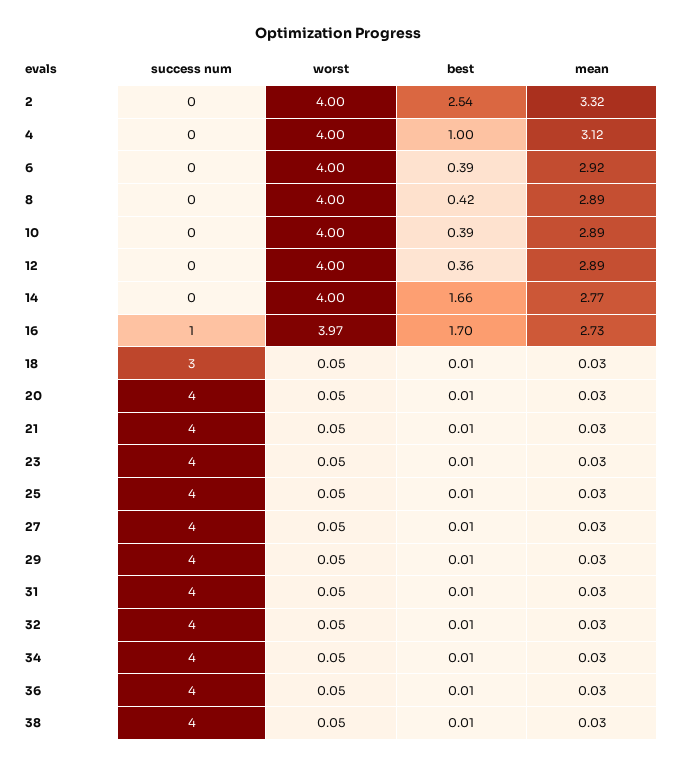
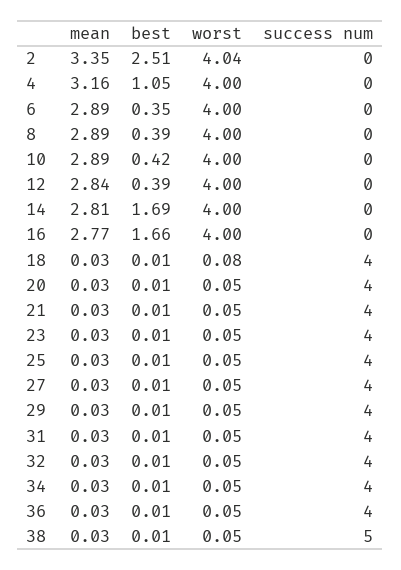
  {
    "success num": {
      "2": 0,
      "4": 0,
      "6": 0,
      "8": 0,
      "10": 0,
      "12": 0,
      "14": 0,
-     "16": 1,
+     "16": 0,
-     "18": 3,
+     "18": 4,
      "20": 4,
      "21": 4,
      "23": 4,
      "25": 4,
      "27": 4,
      "29": 4,
      "31": 4,
      "32": 4,
      "34": 4,
      "36": 4,
-     "38": 4
+     "38": 5
    },
    "worst": {
-     "2": 4,
+     "2": 4.04,
      "4": 4,
      "6": 4,
      "8": 4,
      "10": 4,
      "12": 4,
      "14": 4,
-     "16": 3.97,
+     "16": 4,
-     "18": 0.05,
+     "18": 0.08,
      "20": 0.05,
      "21": 0.05,
      "23": 0.05,
      "25": 0.05,
      "27": 0.05,
      "29": 0.05,
      "31": 0.05,
      "32": 0.05,
      "34": 0.05,
      "36": 0.05,
      "38": 0.05
    },
    "best": {
-     "2": 2.54,
+     "2": 2.51,
-     "4": 1,
+     "4": 1.05,
-     "6": 0.39,
+     "6": 0.35,
-     "8": 0.42,
+     "8": 0.39,
-     "10": 0.39,
+     "10": 0.42,
-     "12": 0.36,
+     "12": 0.39,
-     "14": 1.66,
+     "14": 1.69,
-     "16": 1.7,
+     "16": 1.66,
      "18": 0.01,
      "20": 0.01,
      "21": 0.01,
      "23": 0.01,
      "25": 0.01,
      "27": 0.01,
      "29": 0.01,
      "31": 0.01,
      "32": 0.01,
      "34": 0.01,
      "36": 0.01,
      "38": 0.01
    },
    "mean": {
-     "2": 3.32,
+     "2": 3.35,
-     "4": 3.12,
+     "4": 3.16,
-     "6": 2.92,
+     "6": 2.89,
      "8": 2.89,
      "10": 2.89,
-     "12": 2.89,
+     "12": 2.84,
-     "14": 2.77,
+     "14": 2.81,
-     "16": 2.73,
+     "16": 2.77,
      "18": 0.03,
      "20": 0.03,
      "21": 0.03,
      "23": 0.03,
      "25": 0.03,
      "27": 0.03,
      "29": 0.03,
      "31": 0.03,
      "32": 0.03,
      "34": 0.03,
      "36": 0.03,
      "38": 0.03
    }
  }

